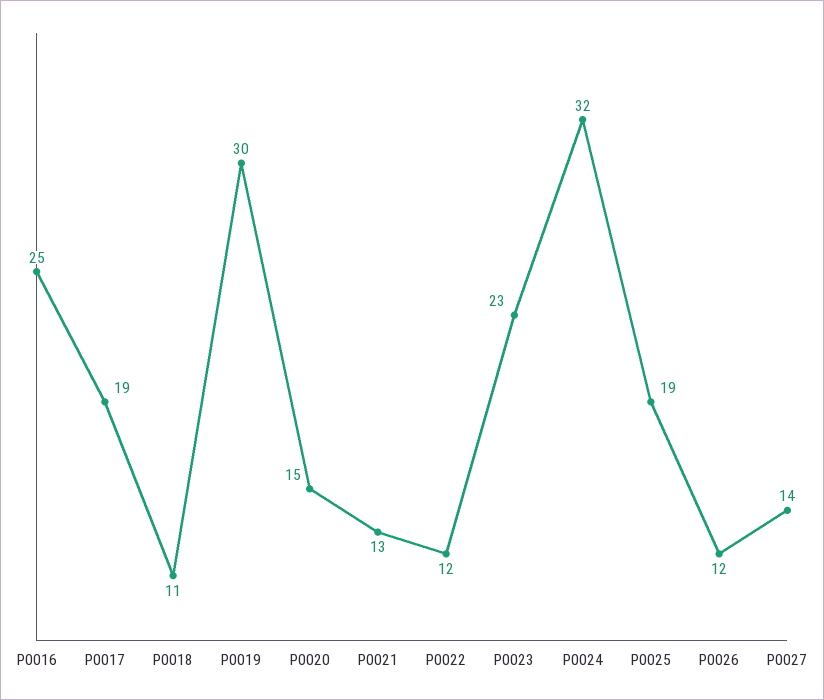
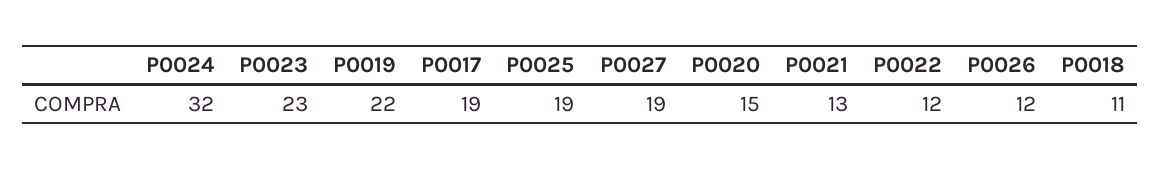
  {
-   "P0016": 25,
    "P0017": 19,
    "P0018": 11,
-   "P0019": 30,
+   "P0019": 22,
    "P0020": 15,
    "P0021": 13,
    "P0022": 12,
    "P0023": 23,
    "P0024": 32,
    "P0025": 19,
    "P0026": 12,
-   "P0027": 14
+   "P0027": 19
  }

